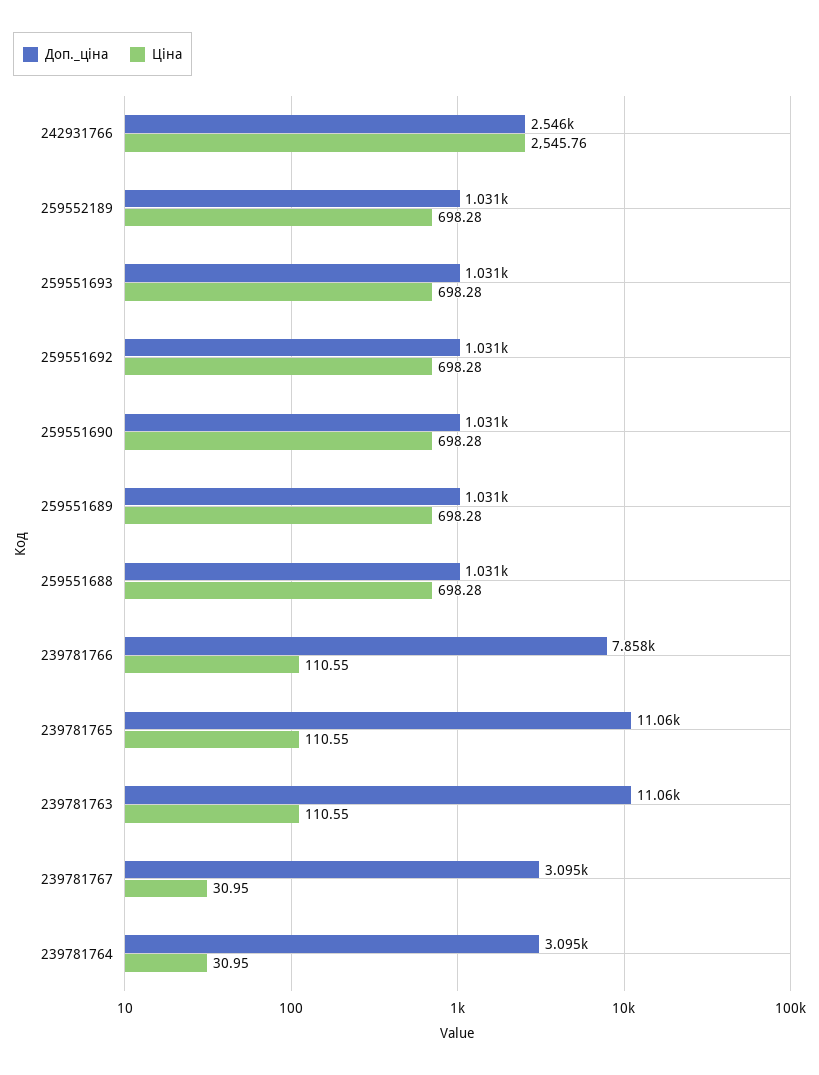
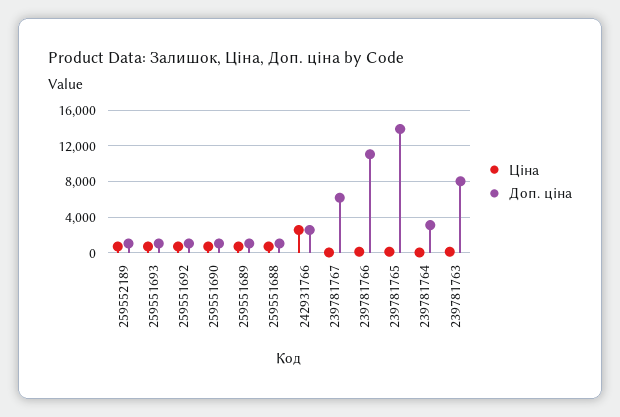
  {
    "Доп._ціна": {
      "242931766": 2546,
      "259552189": 1031,
      "259551693": 1031,
      "259551692": 1031,
      "259551690": 1031,
      "259551689": 1031,
      "259551688": 1031,
-     "239781766": 7858,
+     "239781766": 11000,
-     "239781765": 11060,
+     "239781765": 14000,
-     "239781763": 11060,
+     "239781763": 8000,
-     "239781767": 3095,
+     "239781767": 6000,
      "239781764": 3095
    },
    "Ціна": {
      "242931766": 2545.76,
      "259552189": 698.28,
      "259551693": 698.28,
      "259551692": 698.28,
      "259551690": 698.28,
      "259551689": 698.28,
      "259551688": 698.28,
      "239781766": 110.55,
      "239781765": 110.55,
      "239781763": 110.55,
      "239781767": 30.95,
      "239781764": 30.95
    }
  }

